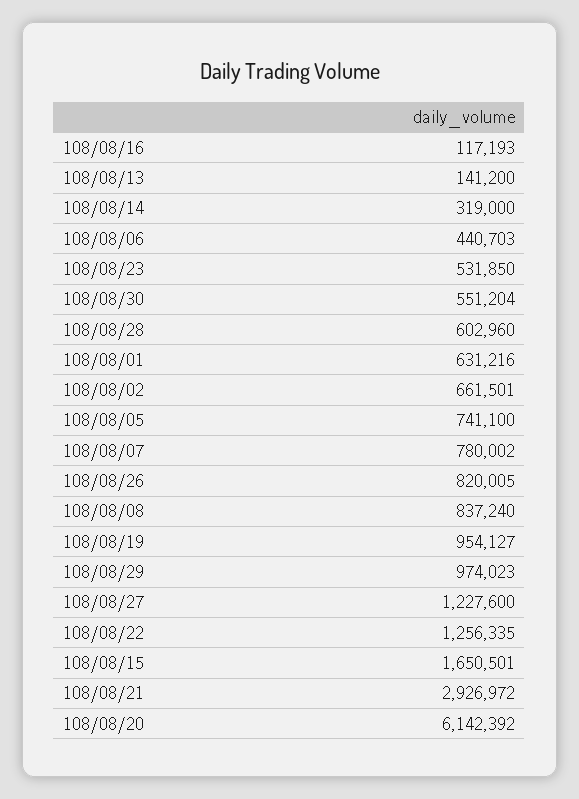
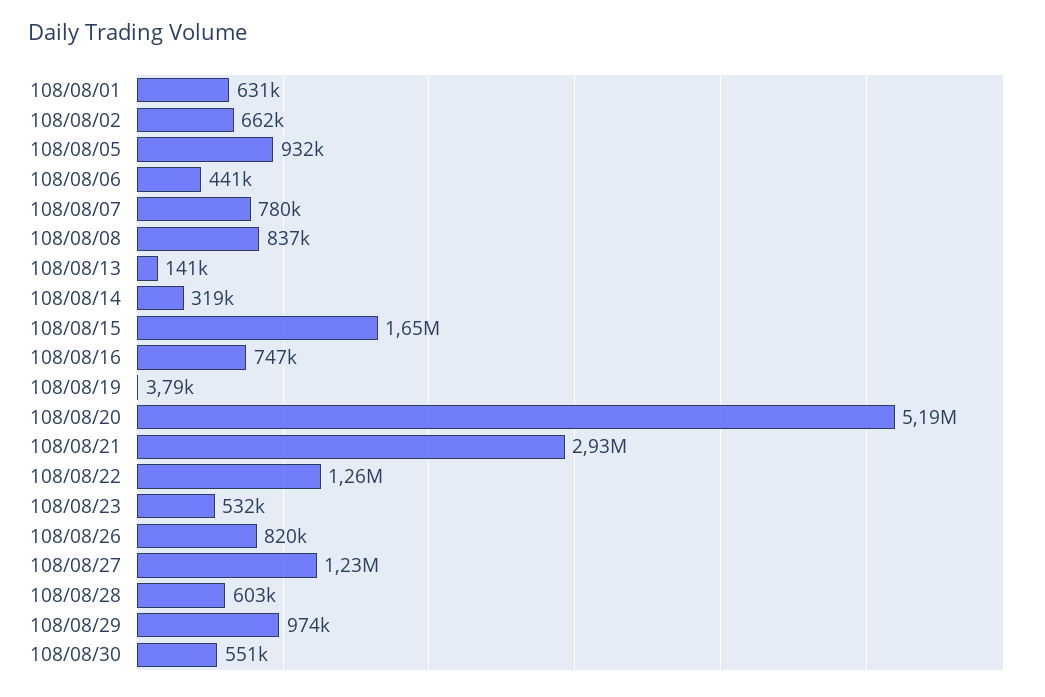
  {
-   "108/08/16": 117193,
+   "108/08/16": 747000,
    "108/08/13": 141200,
    "108/08/14": 319000,
    "108/08/06": 440703,
    "108/08/23": 531850,
    "108/08/30": 551204,
    "108/08/28": 602960,
    "108/08/01": 631216,
    "108/08/02": 661501,
-   "108/08/05": 741100,
+   "108/08/05": 932000,
    "108/08/07": 780002,
    "108/08/26": 820005,
    "108/08/08": 837240,
-   "108/08/19": 954127,
+   "108/08/19": 3790,
    "108/08/29": 974023,
    "108/08/27": 1227600,
    "108/08/22": 1256335,
    "108/08/15": 1650501,
    "108/08/21": 2926972,
-   "108/08/20": 6142392
+   "108/08/20": 5190000
  }

